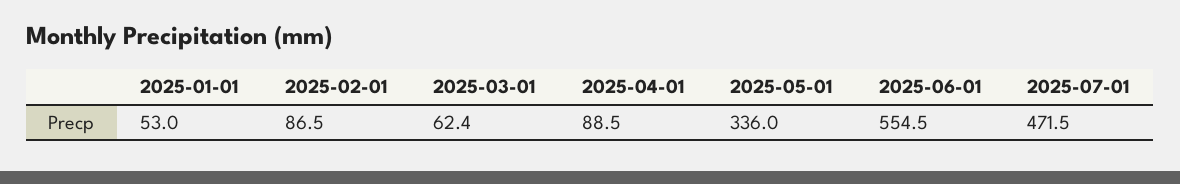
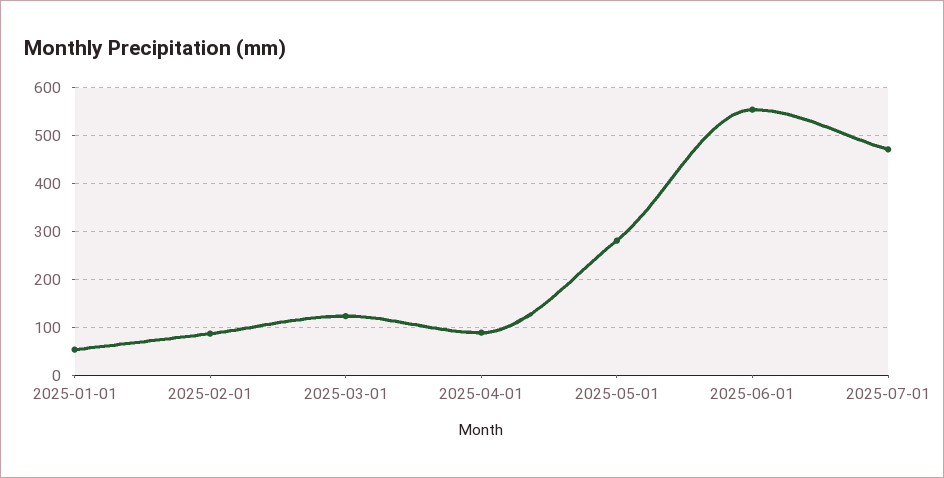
  {
    "2025-01-01": 53,
    "2025-02-01": 86.5,
-   "2025-03-01": 62.4,
+   "2025-03-01": 120,
    "2025-04-01": 88.5,
-   "2025-05-01": 336,
+   "2025-05-01": 280,
    "2025-06-01": 554.5,
    "2025-07-01": 471.5
  }

